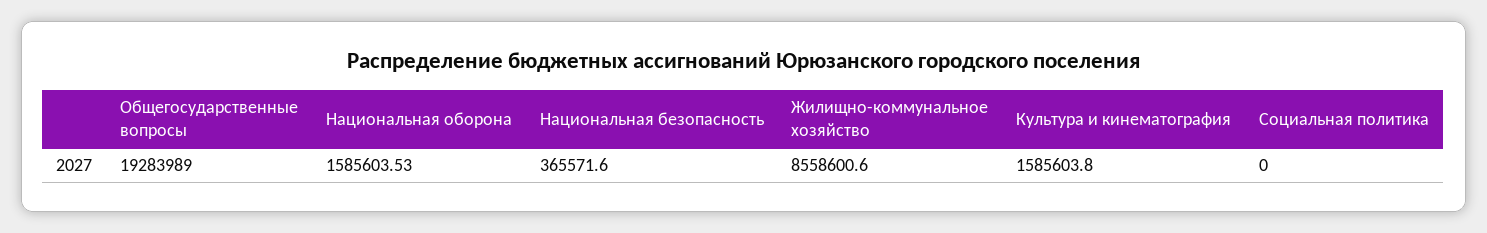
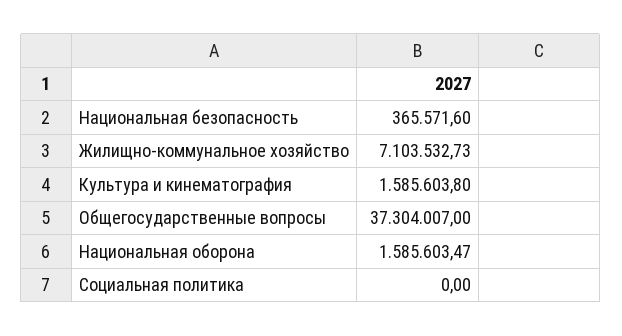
  {
-   "Общегосударственные вопросы": 19283989,
+   "Общегосударственные вопросы": 37304007,
-   "Национальная оборона": 1585603.53,
+   "Национальная оборона": 1585603.47,
    "Национальная безопасность": 365571.6,
-   "Жилищно-коммунальное хозяйство": 8558600.6,
+   "Жилищно-коммунальное хозяйство": 7103532.73,
    "Культура и кинематография": 1585603.8,
    "Социальная политика": 0
  }

